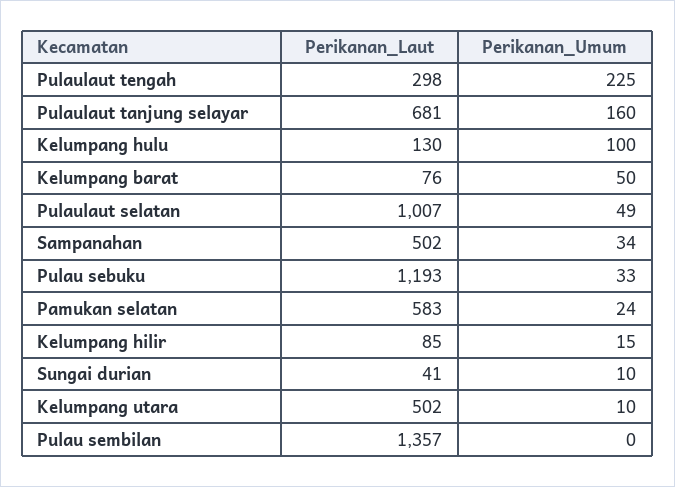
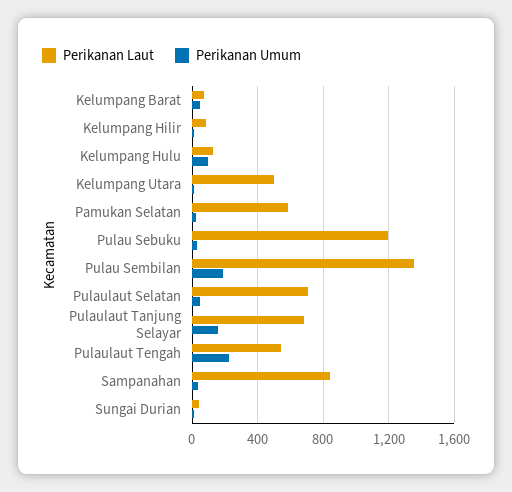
  {
    "Perikanan_Laut": {
-     "Pulaulaut tengah": 298,
+     "Pulaulaut tengah": 550,
      "Pulaulaut tanjung selayar": 681,
      "Kelumpang hulu": 130,
      "Kelumpang barat": 76,
-     "Pulaulaut selatan": 1007,
+     "Pulaulaut selatan": 700,
-     "Sampanahan": 502,
+     "Sampanahan": 850,
      "Pulau sebuku": 1193,
      "Pamukan selatan": 583,
      "Kelumpang hilir": 85,
      "Sungai durian": 41,
      "Kelumpang utara": 502,
      "Pulau sembilan": 1357
    },
    "Perikanan_Umum": {
      "Pulaulaut tengah": 225,
      "Pulaulaut tanjung selayar": 160,
      "Kelumpang hulu": 100,
      "Kelumpang barat": 50,
      "Pulaulaut selatan": 49,
      "Sampanahan": 34,
      "Pulau sebuku": 33,
      "Pamukan selatan": 24,
      "Kelumpang hilir": 15,
      "Sungai durian": 10,
      "Kelumpang utara": 10,
-     "Pulau sembilan": 0
+     "Pulau sembilan": 200
    }
  }

